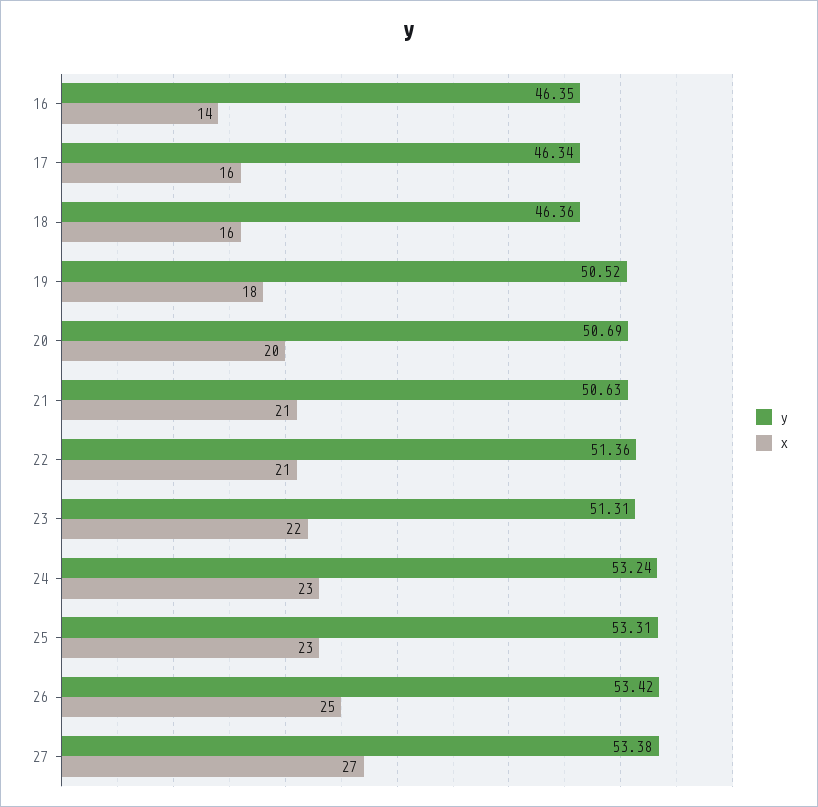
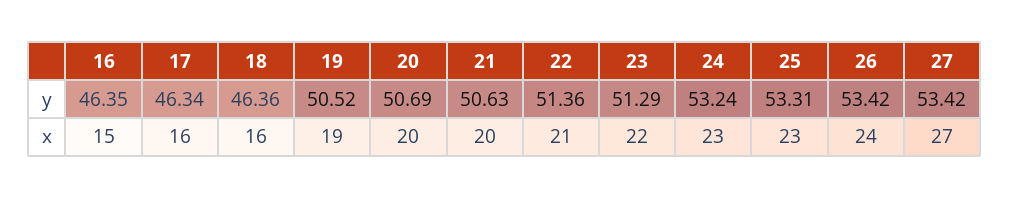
  {
    "y": {
      "16": 46.35,
      "17": 46.34,
      "18": 46.36,
      "19": 50.52,
      "20": 50.69,
      "21": 50.63,
      "22": 51.36,
-     "23": 51.31,
+     "23": 51.29,
      "24": 53.24,
      "25": 53.31,
      "26": 53.42,
-     "27": 53.38
+     "27": 53.42
    },
    "x": {
-     "16": 14,
+     "16": 15,
      "17": 16,
      "18": 16,
-     "19": 18,
+     "19": 19,
      "20": 20,
-     "21": 21,
+     "21": 20,
      "22": 21,
      "23": 22,
      "24": 23,
      "25": 23,
-     "26": 25,
+     "26": 24,
      "27": 27
    }
  }

